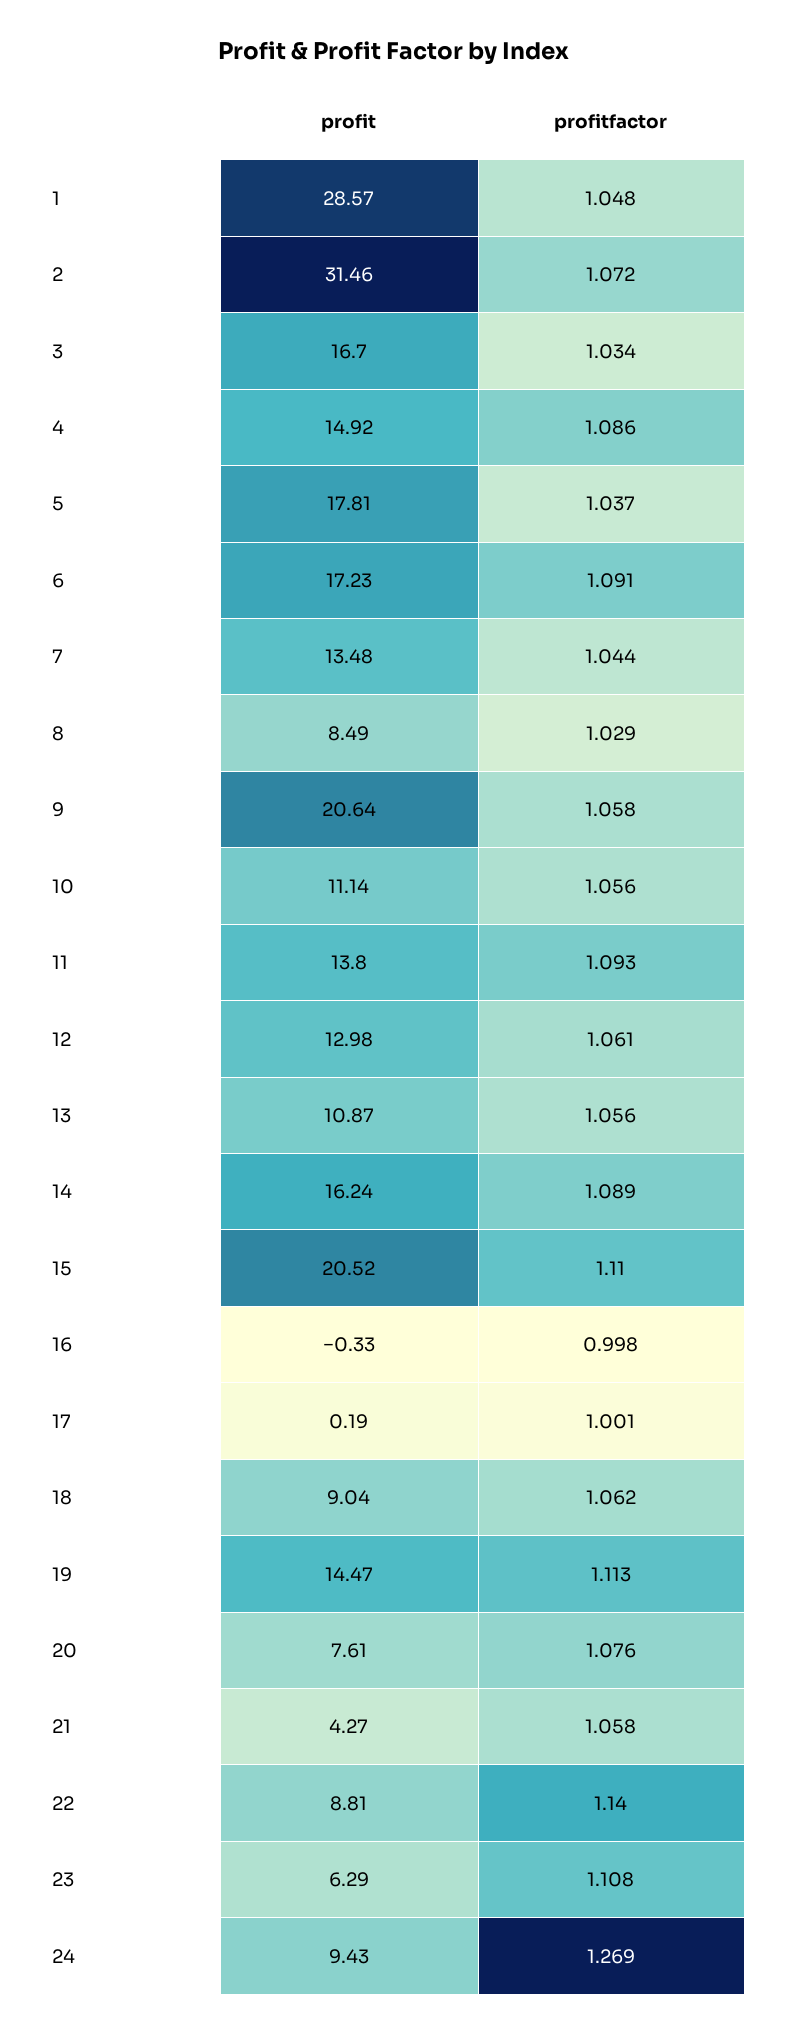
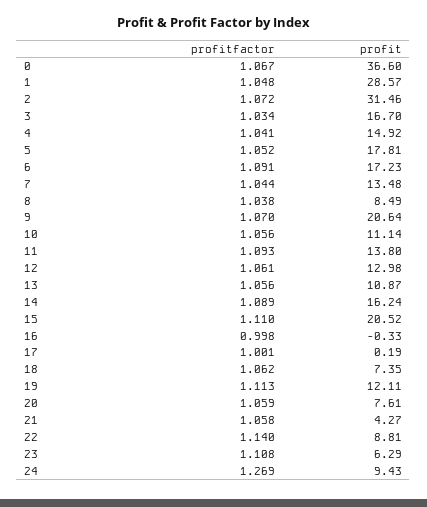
  {
    "profit": {
      "1": 28.57,
      "2": 31.46,
      "3": 16.7,
      "4": 14.92,
      "5": 17.81,
      "6": 17.23,
      "7": 13.48,
      "8": 8.49,
      "9": 20.64,
      "10": 11.14,
      "11": 13.8,
      "12": 12.98,
      "13": 10.87,
      "14": 16.24,
      "15": 20.52,
      "16": -0.33,
      "17": 0.19,
-     "18": 9.04,
+     "18": 7.35,
-     "19": 14.47,
+     "19": 12.11,
      "20": 7.61,
      "21": 4.27,
      "22": 8.81,
      "23": 6.29,
-     "24": 9.43
+     "24": 9.43,
+     "0": 36.6
    },
    "profitfactor": {
      "1": 1.048,
      "2": 1.072,
      "3": 1.034,
-     "4": 1.086,
+     "4": 1.041,
-     "5": 1.037,
+     "5": 1.052,
      "6": 1.091,
      "7": 1.044,
-     "8": 1.029,
+     "8": 1.038,
-     "9": 1.058,
+     "9": 1.07,
      "10": 1.056,
      "11": 1.093,
      "12": 1.061,
      "13": 1.056,
      "14": 1.089,
      "15": 1.11,
      "16": 0.998,
      "17": 1.001,
      "18": 1.062,
      "19": 1.113,
-     "20": 1.076,
+     "20": 1.059,
      "21": 1.058,
      "22": 1.14,
      "23": 1.108,
-     "24": 1.269
+     "24": 1.269,
+     "0": 1.067
    }
  }

